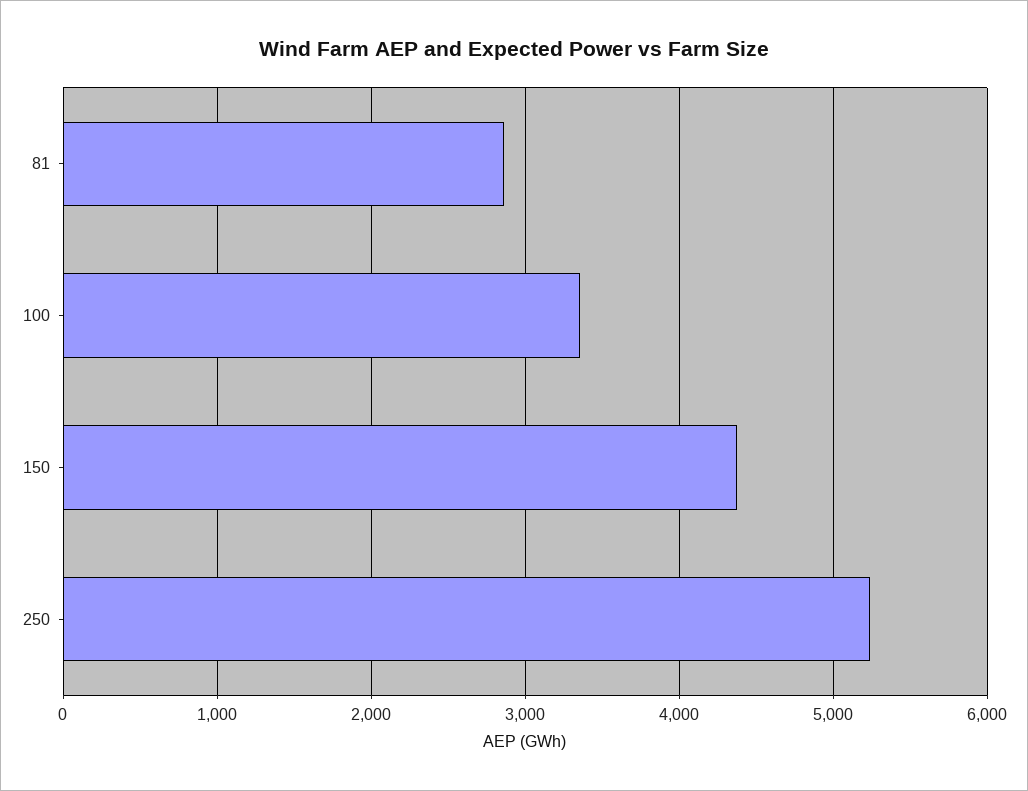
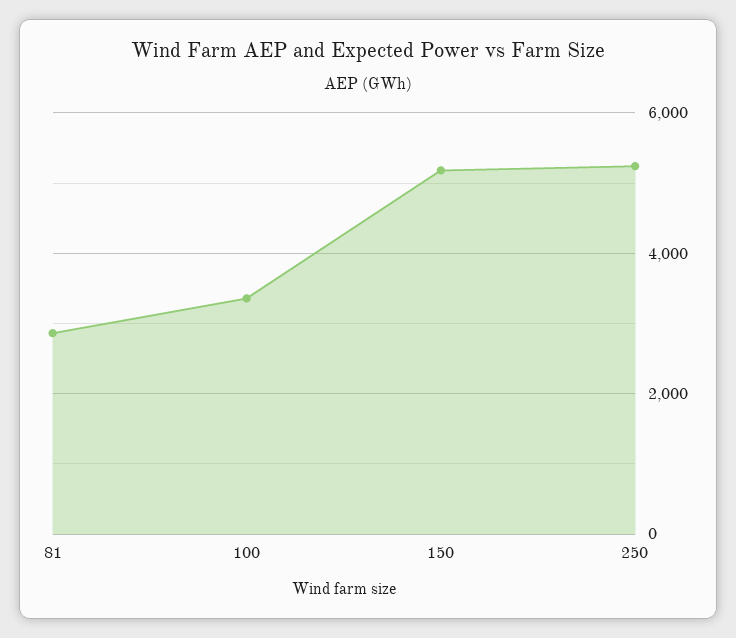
  {
    "81": 2900,
    "100": 3400,
-   "150": 4400,
+   "150": 5200,
    "250": 5200
  }

